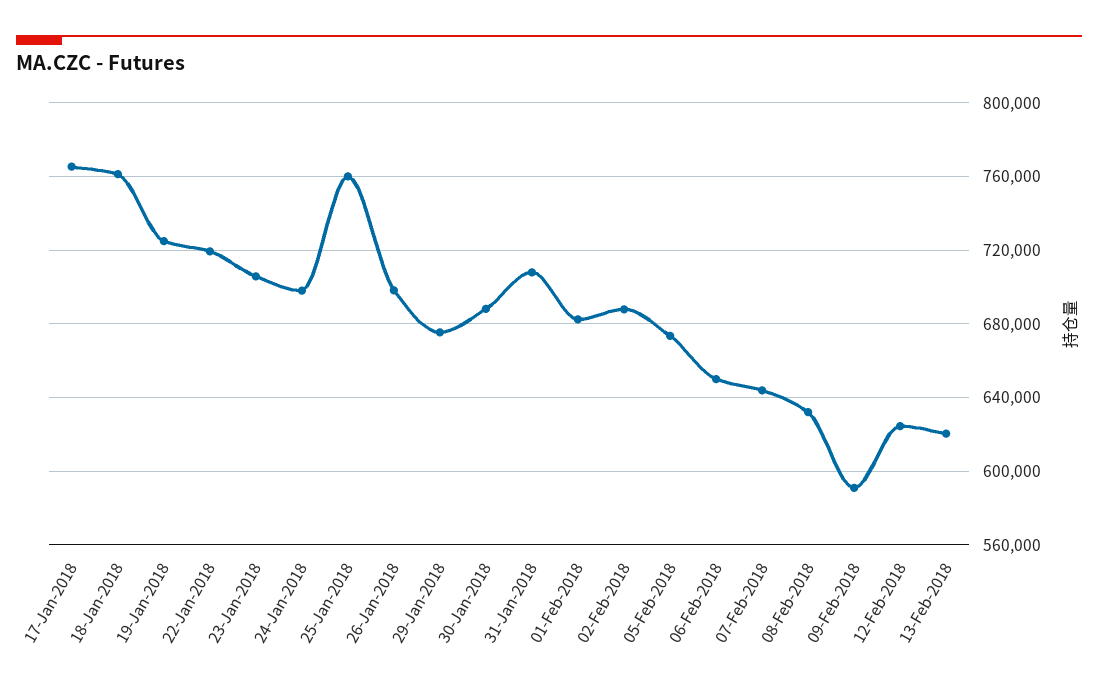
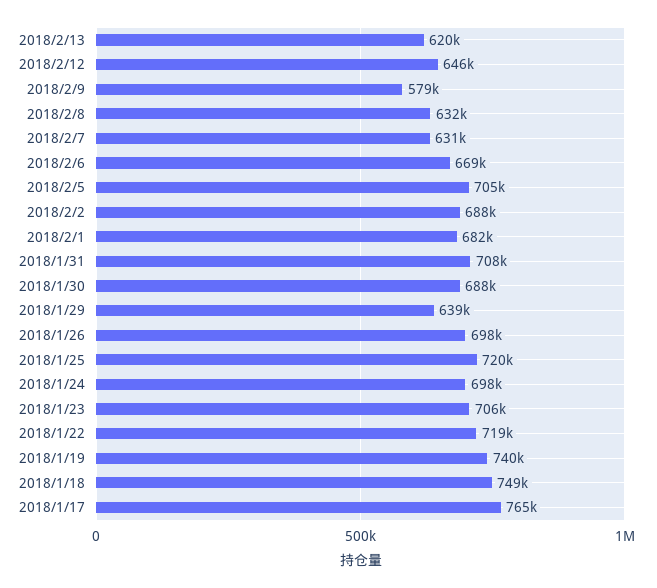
  {
    "17-Jan-2018": 765000,
-   "18-Jan-2018": 760000,
+   "18-Jan-2018": 749000,
-   "19-Jan-2018": 725000,
+   "19-Jan-2018": 740000,
    "22-Jan-2018": 719000,
    "23-Jan-2018": 706000,
    "24-Jan-2018": 698000,
-   "25-Jan-2018": 760000,
+   "25-Jan-2018": 720000,
    "26-Jan-2018": 698000,
-   "29-Jan-2018": 675000,
+   "29-Jan-2018": 639000,
    "30-Jan-2018": 688000,
    "31-Jan-2018": 708000,
    "01-Feb-2018": 682000,
    "02-Feb-2018": 688000,
-   "05-Feb-2018": 675000,
+   "05-Feb-2018": 705000,
-   "06-Feb-2018": 650000,
+   "06-Feb-2018": 669000,
-   "07-Feb-2018": 645000,
+   "07-Feb-2018": 631000,
    "08-Feb-2018": 632000,
-   "09-Feb-2018": 590000,
+   "09-Feb-2018": 579000,
-   "12-Feb-2018": 625000,
+   "12-Feb-2018": 646000,
    "13-Feb-2018": 620000
  }

